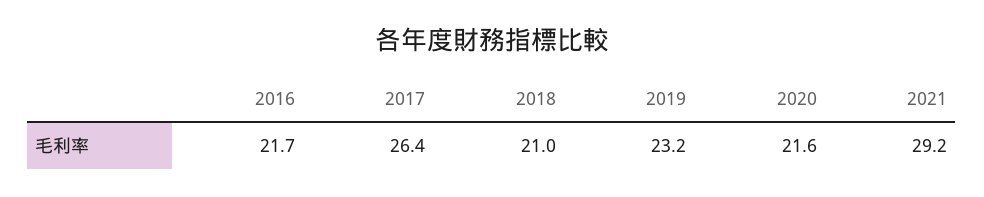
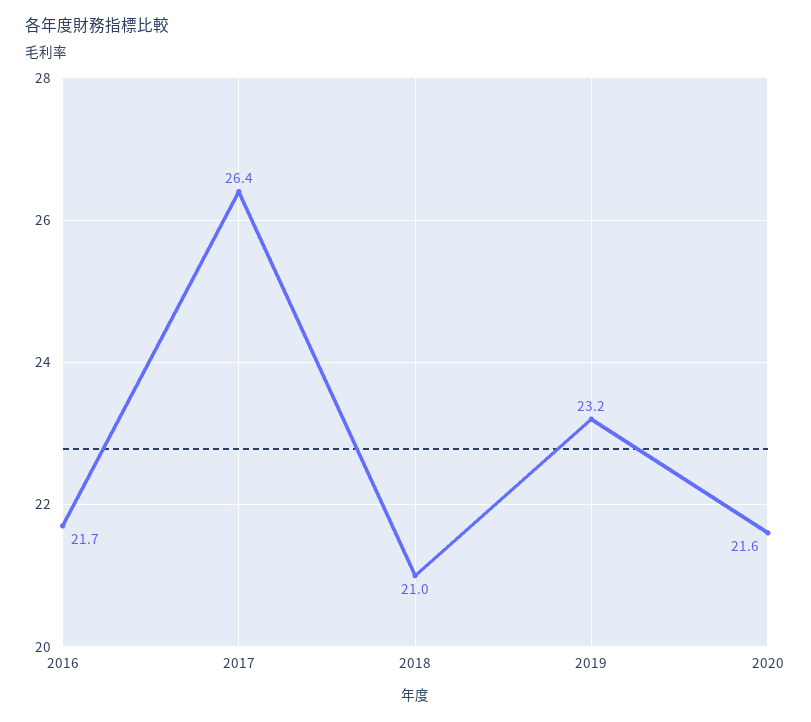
  {
    "2016": 21.7,
    "2017": 26.4,
    "2018": 21,
    "2019": 23.2,
-   "2020": 21.6,
+   "2020": 21.6
-   "2021": 29.2
  }

